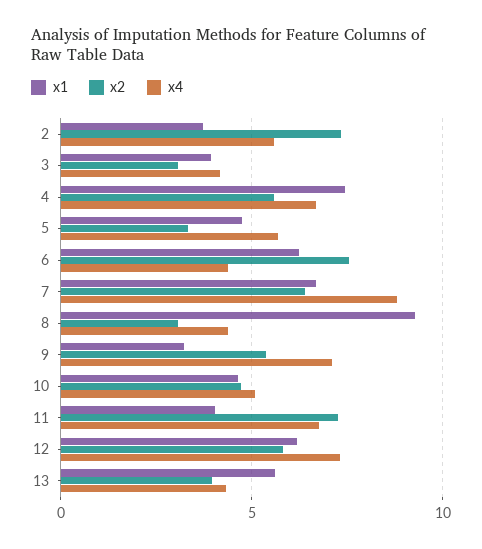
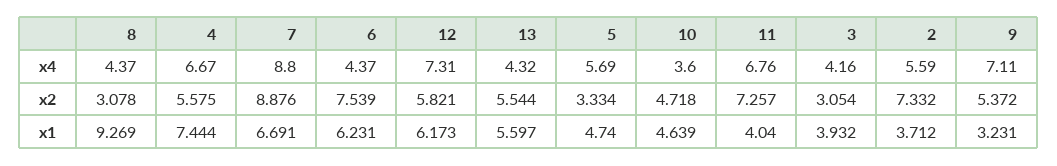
  {
    "x1": {
      "2": 3.712,
      "3": 3.932,
      "4": 7.444,
      "5": 4.74,
      "6": 6.231,
      "7": 6.691,
      "8": 9.269,
      "9": 3.231,
      "10": 4.639,
      "11": 4.04,
      "12": 6.173,
      "13": 5.597
    },
    "x2": {
      "2": 7.332,
      "3": 3.054,
      "4": 5.575,
      "5": 3.334,
      "6": 7.539,
-     "7": 6.5,
+     "7": 8.876,
      "8": 3.078,
      "9": 5.372,
      "10": 4.718,
      "11": 7.257,
      "12": 5.821,
-     "13": 4
+     "13": 5.544
    },
    "x4": {
      "2": 5.59,
      "3": 4.16,
      "4": 6.67,
      "5": 5.69,
      "6": 4.37,
      "7": 8.8,
      "8": 4.37,
      "9": 7.11,
-     "10": 5,
+     "10": 3.6,
      "11": 6.76,
      "12": 7.31,
      "13": 4.32
    }
  }

